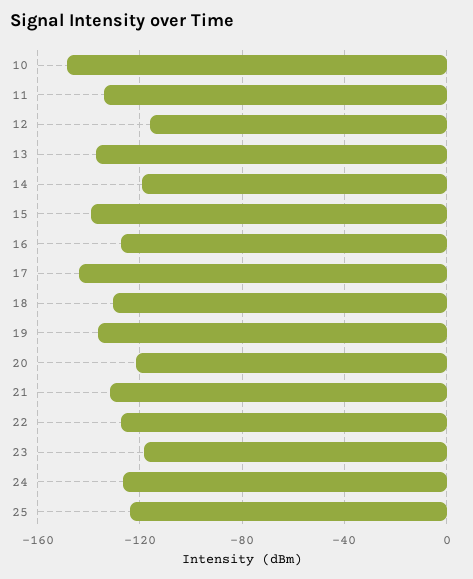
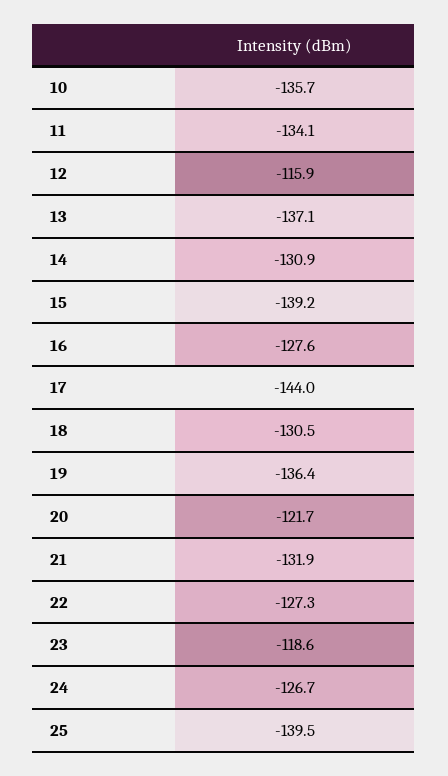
  {
-   "10": -150,
+   "10": -135.7,
    "11": -134.1,
    "12": -115.9,
    "13": -137.1,
-   "14": -120,
+   "14": -130.9,
    "15": -139.2,
    "16": -127.6,
    "17": -144,
    "18": -130.5,
    "19": -136.4,
    "20": -121.7,
    "21": -131.9,
    "22": -127.3,
    "23": -118.6,
    "24": -126.7,
-   "25": -125
+   "25": -139.5
  }

